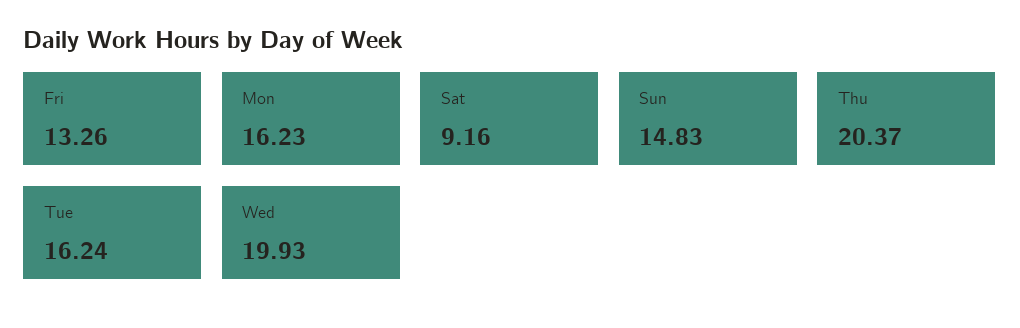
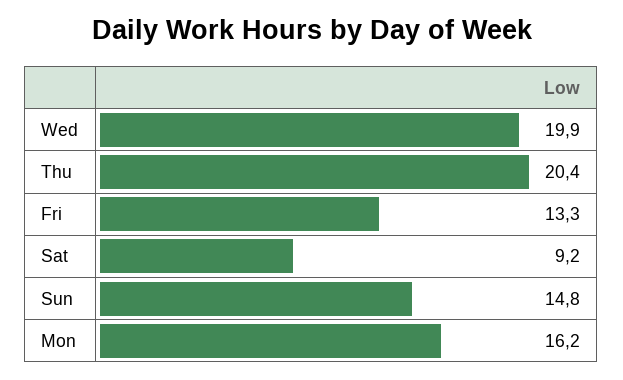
  {
    "Fri": 13.26,
    "Mon": 16.23,
    "Sat": 9.16,
    "Sun": 14.83,
    "Thu": 20.37,
-   "Tue": 16.24,
    "Wed": 19.93
  }

